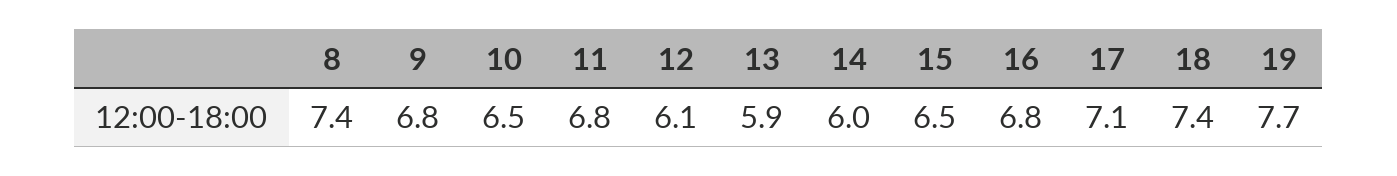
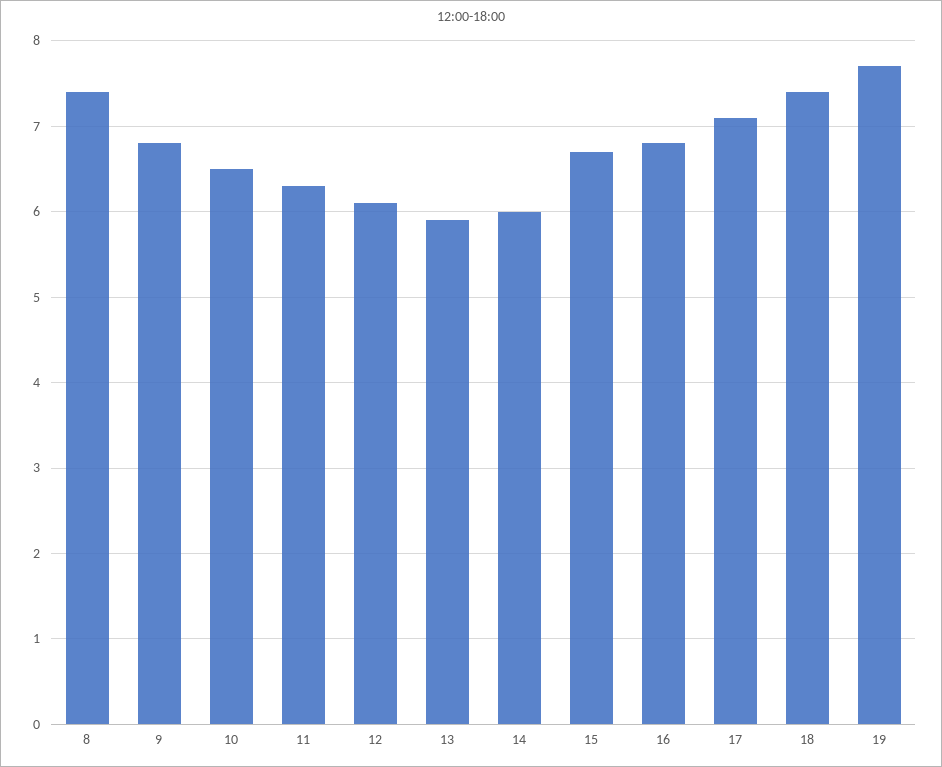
  {
    "8": 7.4,
    "9": 6.8,
    "10": 6.5,
-   "11": 6.8,
+   "11": 6.3,
    "12": 6.1,
    "13": 5.9,
    "14": 6,
-   "15": 6.5,
+   "15": 6.7,
    "16": 6.8,
    "17": 7.1,
    "18": 7.4,
    "19": 7.7
  }

